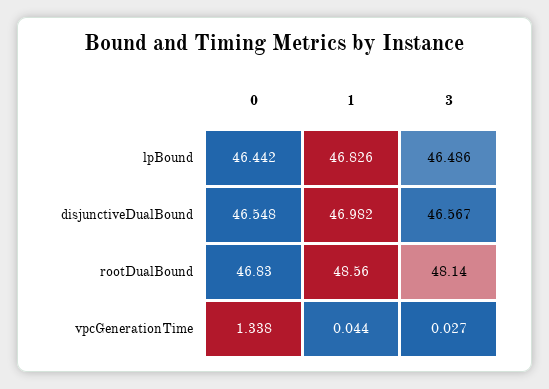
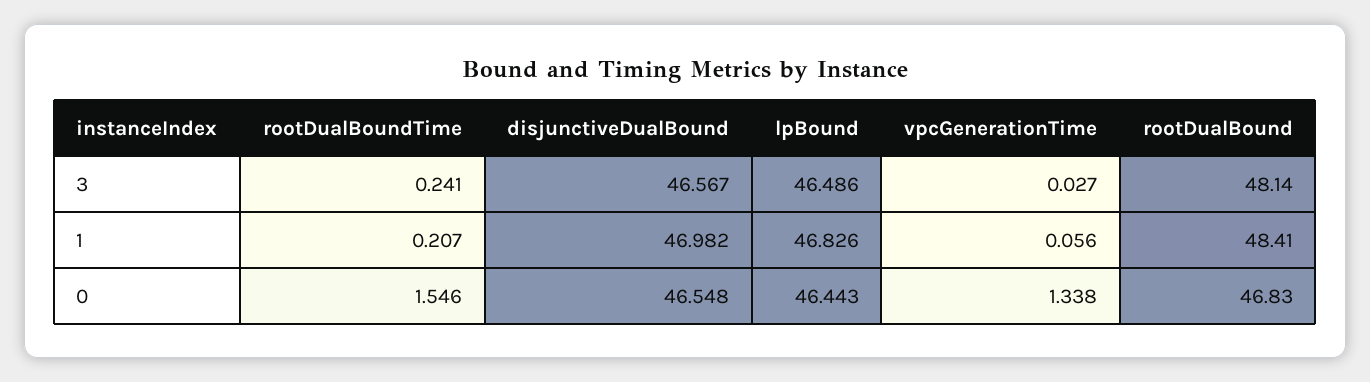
  {
    "0": {
-     "lpBound": 46.442,
+     "lpBound": 46.443,
      "disjunctiveDualBound": 46.548,
      "rootDualBound": 46.83,
-     "vpcGenerationTime": 1.338
+     "vpcGenerationTime": 1.338,
+     "rootDualBoundTime": 1.546
    },
    "1": {
      "lpBound": 46.826,
      "disjunctiveDualBound": 46.982,
-     "rootDualBound": 48.56,
+     "rootDualBound": 48.41,
-     "vpcGenerationTime": 0.044
+     "vpcGenerationTime": 0.056,
+     "rootDualBoundTime": 0.207
    },
    "3": {
      "lpBound": 46.486,
      "disjunctiveDualBound": 46.567,
      "rootDualBound": 48.14,
-     "vpcGenerationTime": 0.027
+     "vpcGenerationTime": 0.027,
+     "rootDualBoundTime": 0.241
    }
  }

